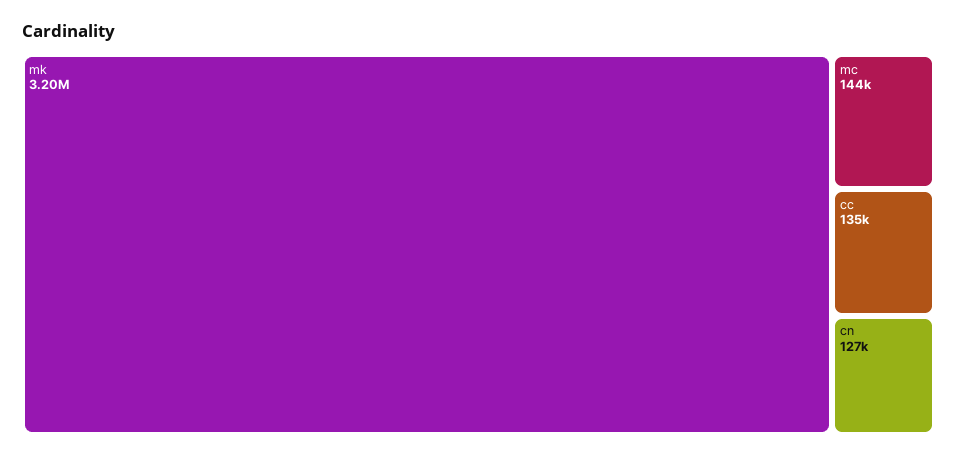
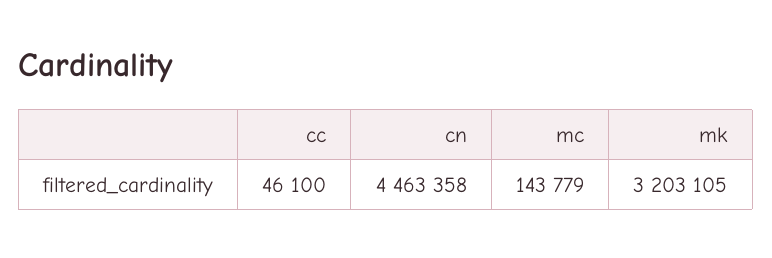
  {
    "mk": 3203105,
    "mc": 143779,
-   "cc": 135000,
+   "cc": 46100,
-   "cn": 127000
+   "cn": 4463358
  }

